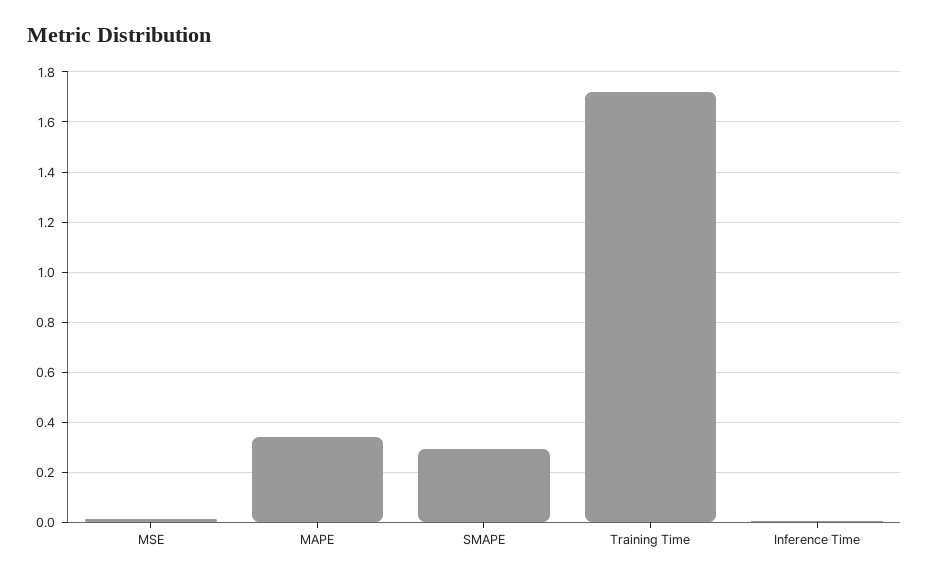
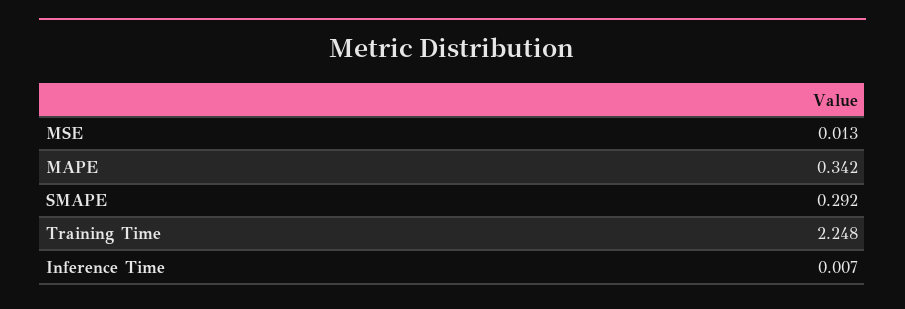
  {
    "MSE": 0.013,
    "MAPE": 0.342,
    "SMAPE": 0.292,
-   "Training Time": 1.725,
+   "Training Time": 2.248,
    "Inference Time": 0.007
  }

